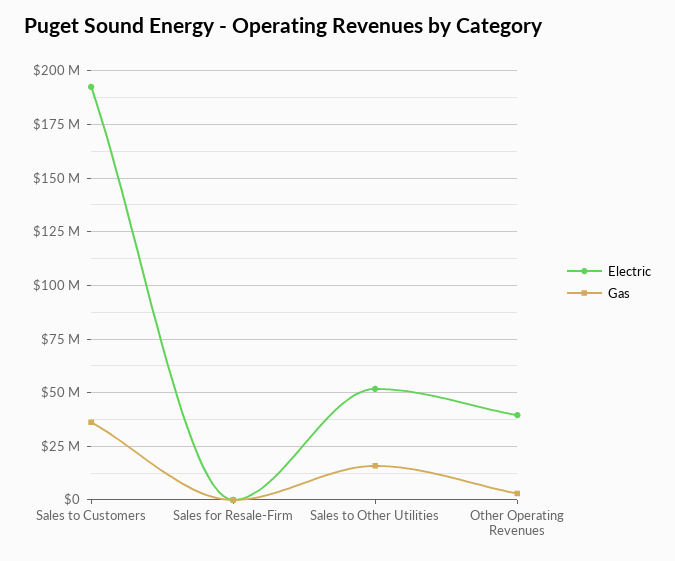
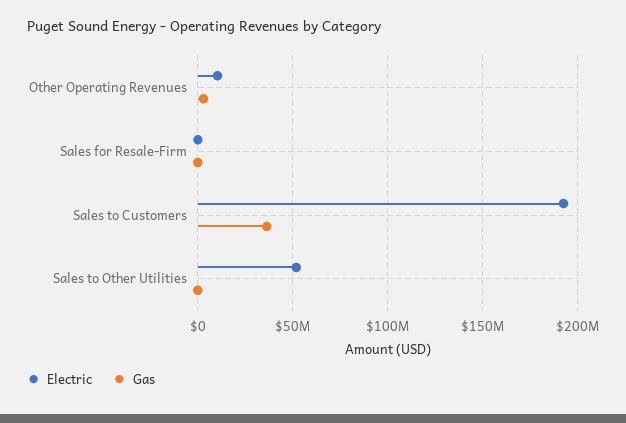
  {
    "Electric": {
      "Sales to Customers": 190000000,
      "Sales for Resale-Firm": 0,
      "Sales to Other Utilities": 50000000,
-     "Other Operating Revenues": 40000000
+     "Other Operating Revenues": 10000000
    },
    "Gas": {
      "Sales to Customers": 35000000,
      "Sales for Resale-Firm": 0,
-     "Sales to Other Utilities": 15000000,
+     "Sales to Other Utilities": 0,
      "Other Operating Revenues": 5000000
    }
  }

